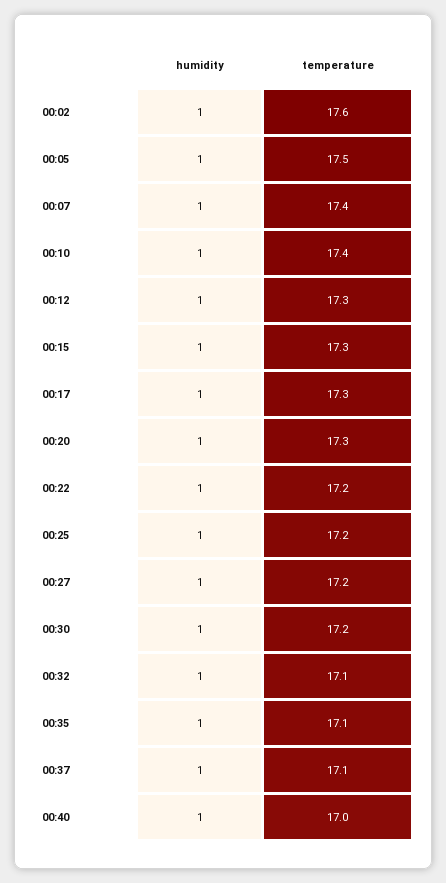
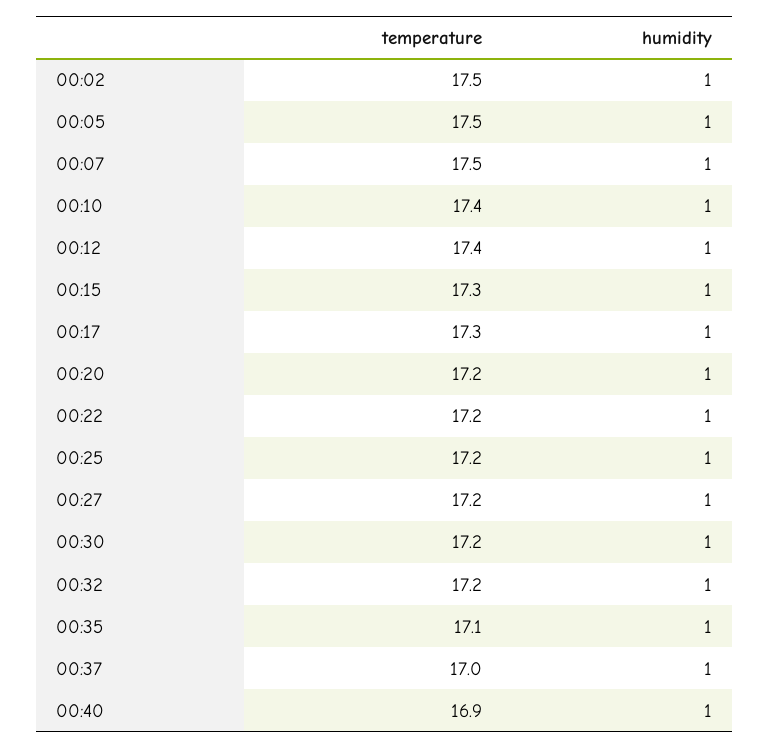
  {
    "humidity": {
      "00:02": 1,
      "00:05": 1,
      "00:07": 1,
      "00:10": 1,
      "00:12": 1,
      "00:15": 1,
      "00:17": 1,
      "00:20": 1,
      "00:22": 1,
      "00:25": 1,
      "00:27": 1,
      "00:30": 1,
      "00:32": 1,
      "00:35": 1,
      "00:37": 1,
      "00:40": 1
    },
    "temperature": {
-     "00:02": 17.6,
+     "00:02": 17.5,
      "00:05": 17.5,
-     "00:07": 17.4,
+     "00:07": 17.5,
      "00:10": 17.4,
-     "00:12": 17.3,
+     "00:12": 17.4,
      "00:15": 17.3,
      "00:17": 17.3,
-     "00:20": 17.3,
+     "00:20": 17.2,
      "00:22": 17.2,
      "00:25": 17.2,
      "00:27": 17.2,
      "00:30": 17.2,
-     "00:32": 17.1,
+     "00:32": 17.2,
      "00:35": 17.1,
-     "00:37": 17.1,
+     "00:37": 17,
-     "00:40": 17
+     "00:40": 16.9
    }
  }

